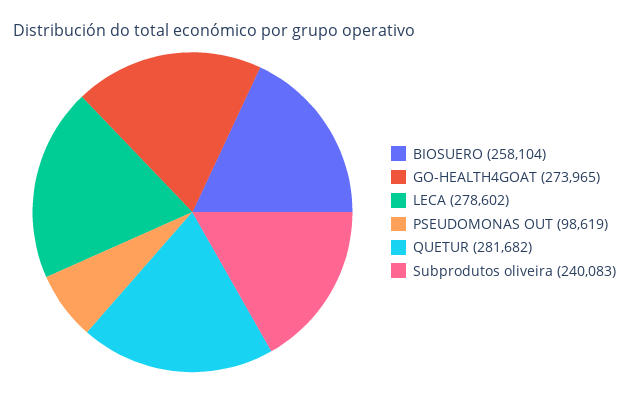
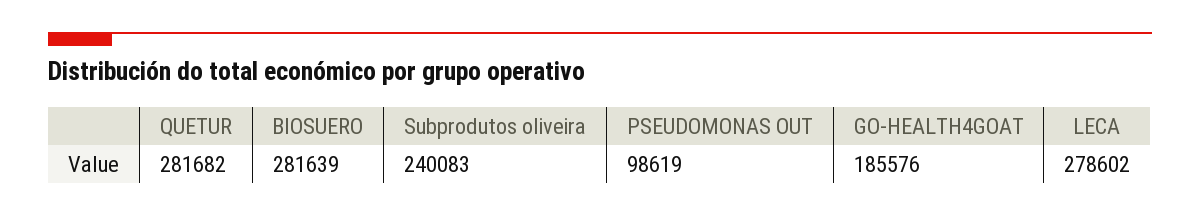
  {
-   "BIOSUERO": 258104,
+   "BIOSUERO": 281639,
-   "GO-HEALTH4GOAT": 273965,
+   "GO-HEALTH4GOAT": 185576,
    "LECA": 278602,
    "PSEUDOMONAS OUT": 98619,
    "QUETUR": 281682,
    "Subprodutos oliveira": 240083
  }

